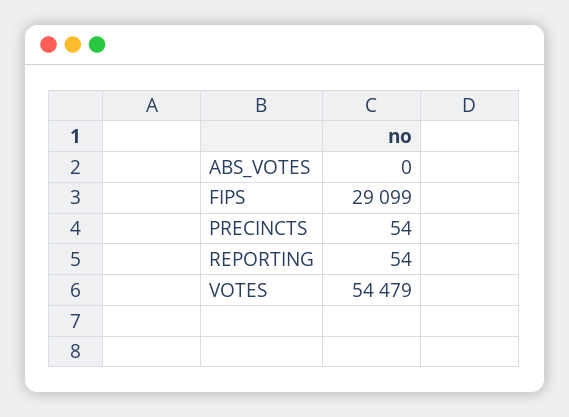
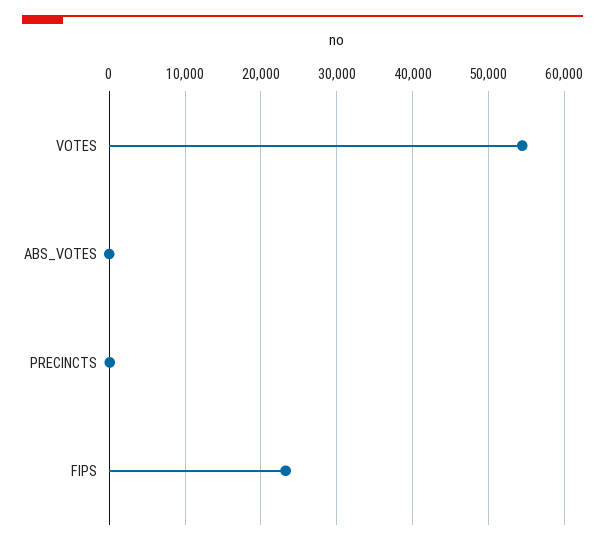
  {
    "ABS_VOTES": 0,
-   "FIPS": 29099,
+   "FIPS": 23000,
    "PRECINCTS": 54,
-   "REPORTING": 54,
    "VOTES": 54479
  }

